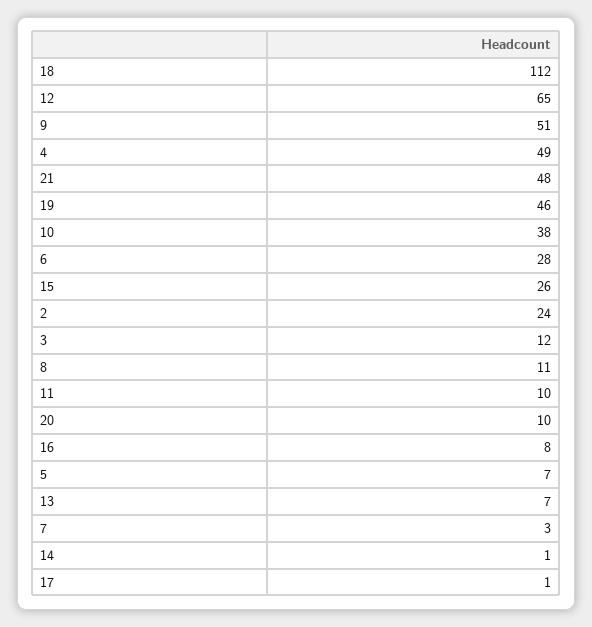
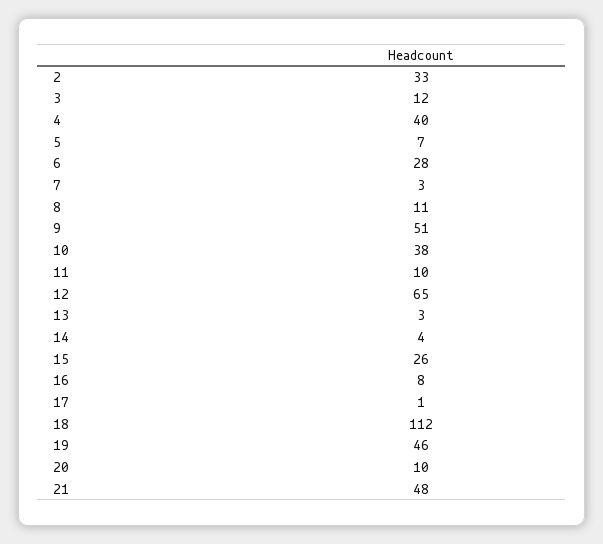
  {
    "18": 112,
    "12": 65,
    "9": 51,
-   "4": 49,
+   "4": 40,
    "21": 48,
    "19": 46,
    "10": 38,
    "6": 28,
    "15": 26,
-   "2": 24,
+   "2": 33,
    "3": 12,
    "8": 11,
    "11": 10,
    "20": 10,
    "16": 8,
    "5": 7,
-   "13": 7,
+   "13": 3,
    "7": 3,
-   "14": 1,
+   "14": 4,
    "17": 1
  }

